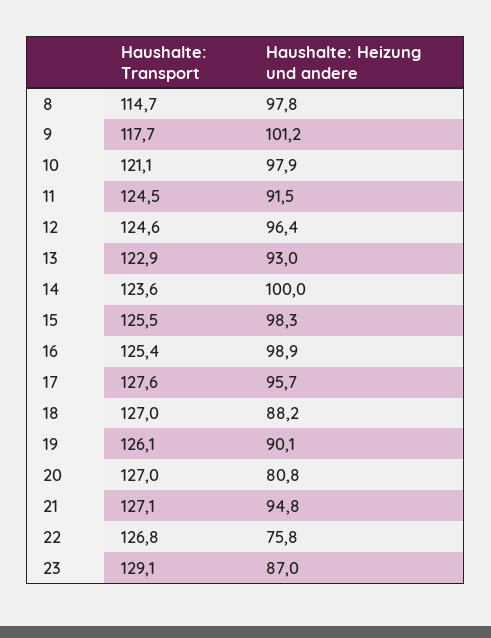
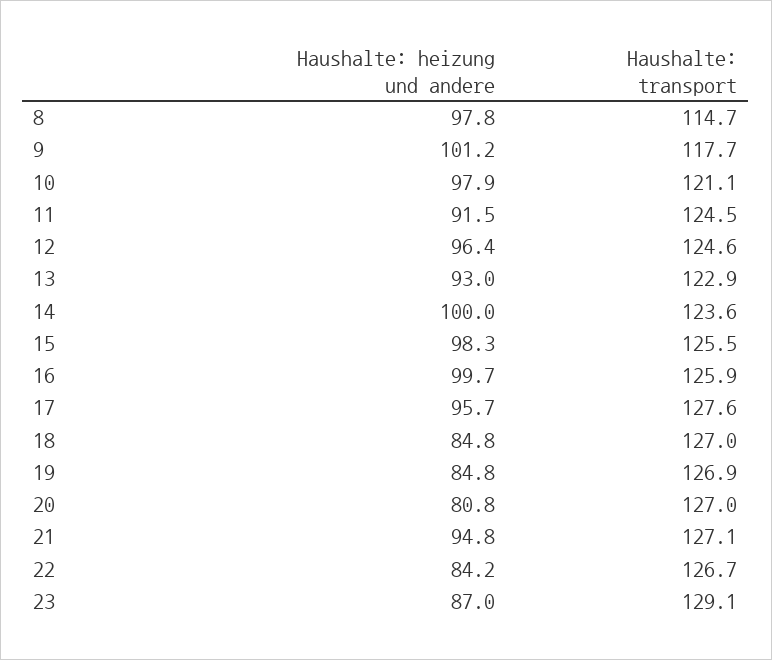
  {
    "Haushalte: Transport": {
      "8": 114.7,
      "9": 117.7,
      "10": 121.1,
      "11": 124.5,
      "12": 124.6,
      "13": 122.9,
      "14": 123.6,
      "15": 125.5,
-     "16": 125.4,
+     "16": 125.9,
      "17": 127.6,
      "18": 127,
-     "19": 126.1,
+     "19": 126.9,
      "20": 127,
      "21": 127.1,
-     "22": 126.8,
+     "22": 126.7,
      "23": 129.1
    },
    "Haushalte: Heizung und andere": {
      "8": 97.8,
      "9": 101.2,
      "10": 97.9,
      "11": 91.5,
      "12": 96.4,
      "13": 93,
      "14": 100,
      "15": 98.3,
-     "16": 98.9,
+     "16": 99.7,
      "17": 95.7,
-     "18": 88.2,
+     "18": 84.8,
-     "19": 90.1,
+     "19": 84.8,
      "20": 80.8,
      "21": 94.8,
-     "22": 75.8,
+     "22": 84.2,
      "23": 87
    }
  }

